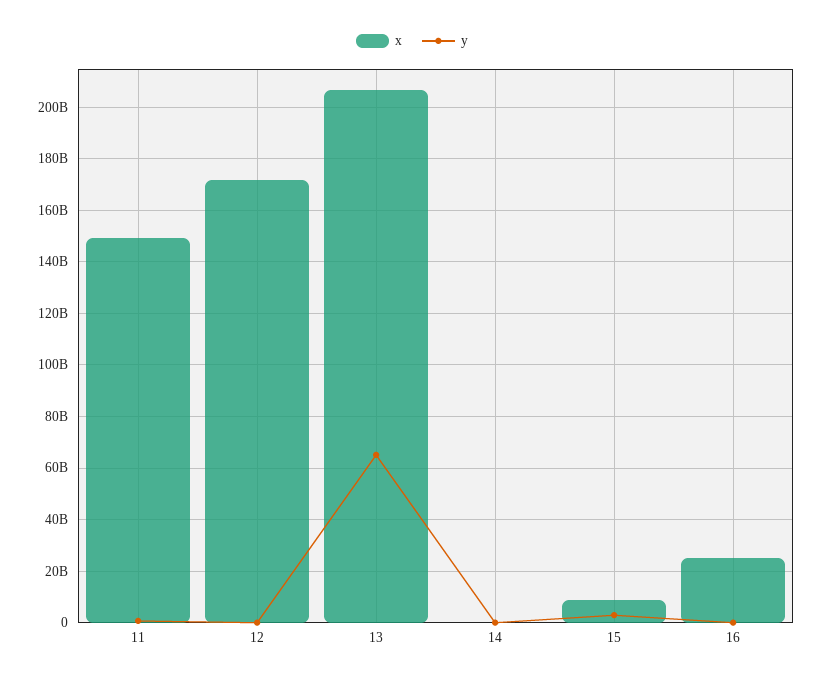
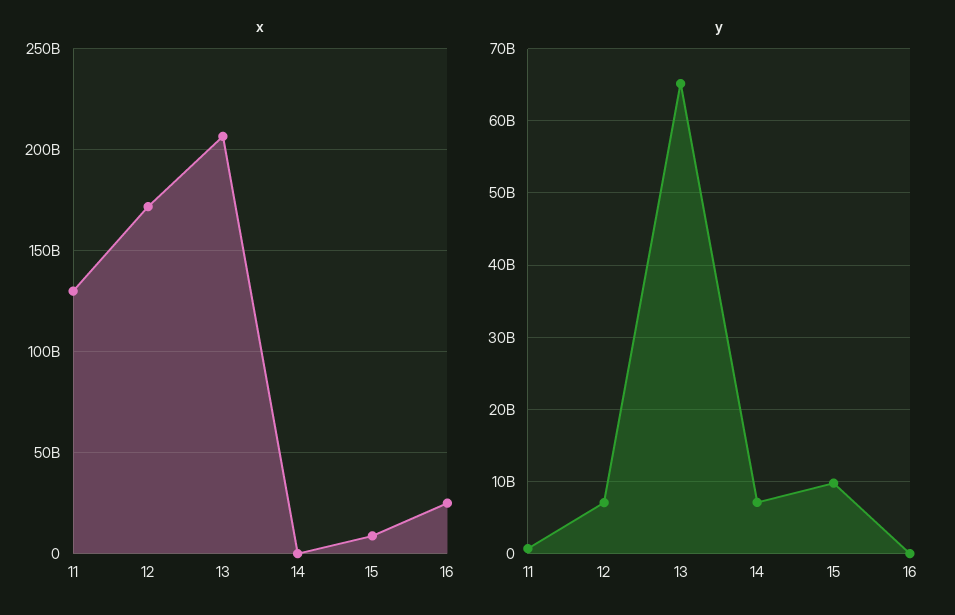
  {
    "x": {
-     "11": 150000000000,
+     "11": 130000000000,
      "12": 172500000000,
      "13": 207500000000,
      "14": 0,
      "15": 10000000000,
      "16": 25000000000
    },
    "y": {
      "11": 1000000000,
-     "12": 0,
+     "12": 7000000000,
      "13": 65000000000,
-     "14": 0,
+     "14": 7000000000,
-     "15": 2500000000,
+     "15": 10000000000,
      "16": 0
    }
  }

